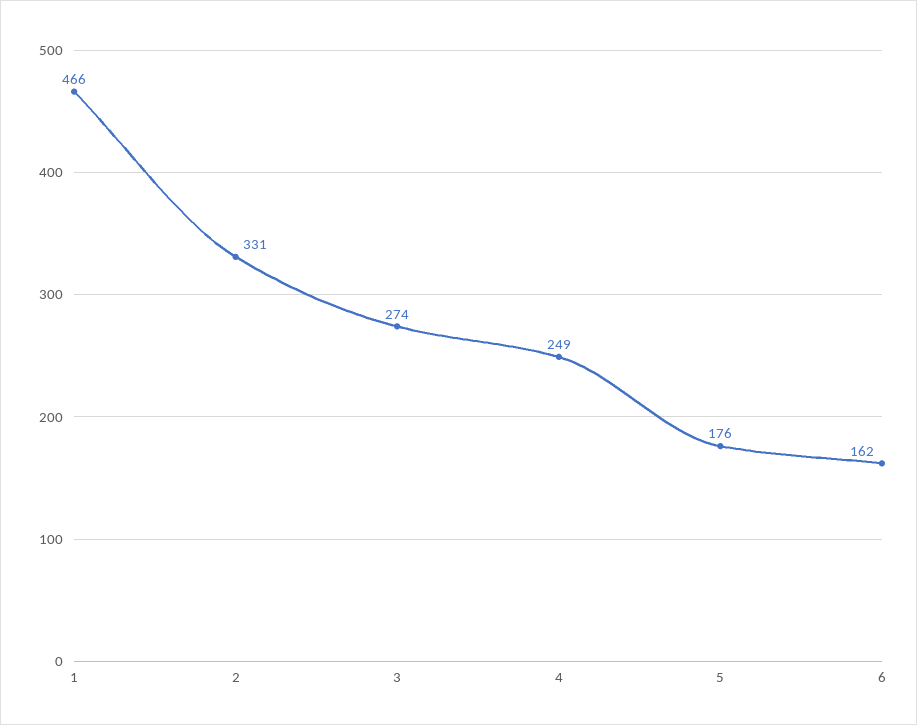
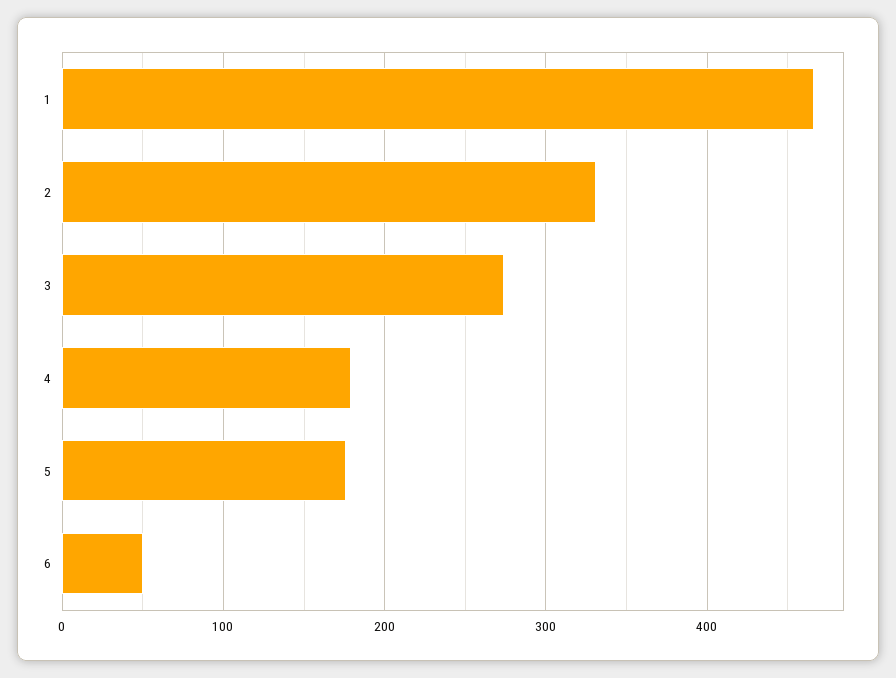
  {
    "1": 466,
    "2": 331,
    "3": 274,
-   "4": 249,
+   "4": 180,
    "5": 176,
-   "6": 162
+   "6": 50
  }

